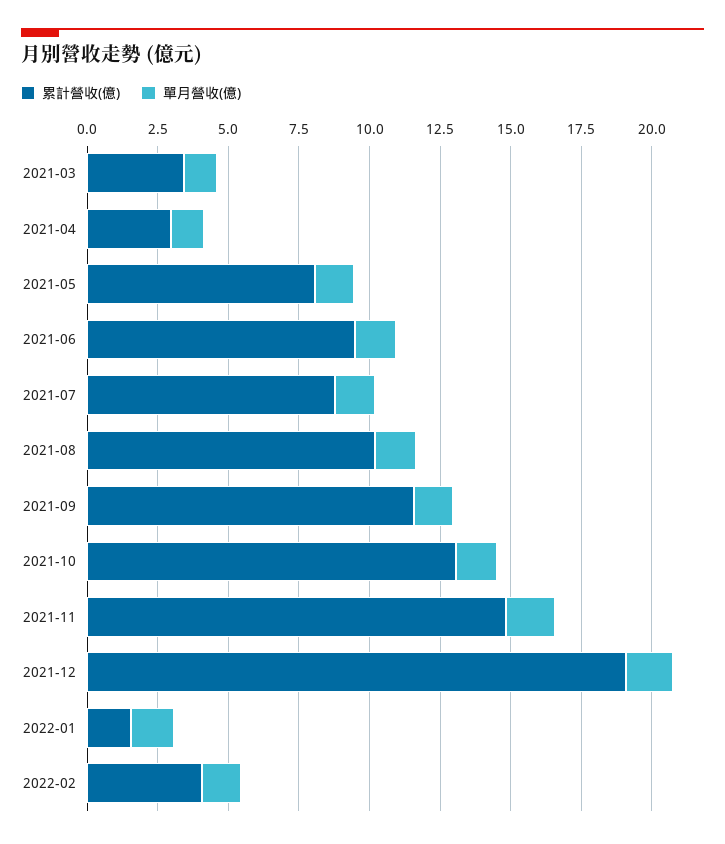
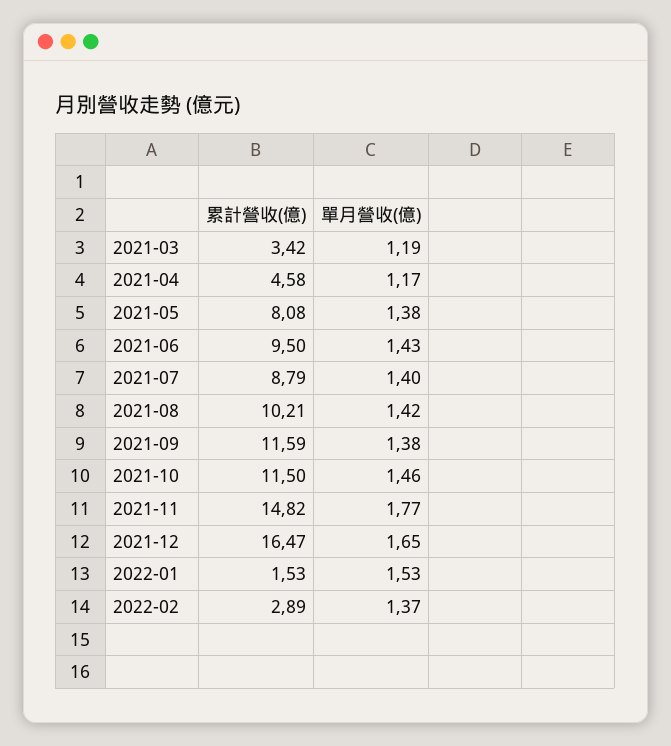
  {
    "累計營收(億)": {
      "2021-03": 3.42,
-     "2021-04": 3,
+     "2021-04": 4.58,
      "2021-05": 8.08,
      "2021-06": 9.5,
      "2021-07": 8.79,
      "2021-08": 10.21,
      "2021-09": 11.59,
-     "2021-10": 13,
+     "2021-10": 11.5,
      "2021-11": 14.82,
-     "2021-12": 19,
+     "2021-12": 16.47,
      "2022-01": 1.53,
-     "2022-02": 4
+     "2022-02": 2.89
    },
    "單月營收(億)": {
      "2021-03": 1.19,
      "2021-04": 1.17,
      "2021-05": 1.38,
      "2021-06": 1.43,
      "2021-07": 1.4,
      "2021-08": 1.42,
      "2021-09": 1.38,
      "2021-10": 1.46,
      "2021-11": 1.77,
      "2021-12": 1.65,
      "2022-01": 1.53,
      "2022-02": 1.37
    }
  }

